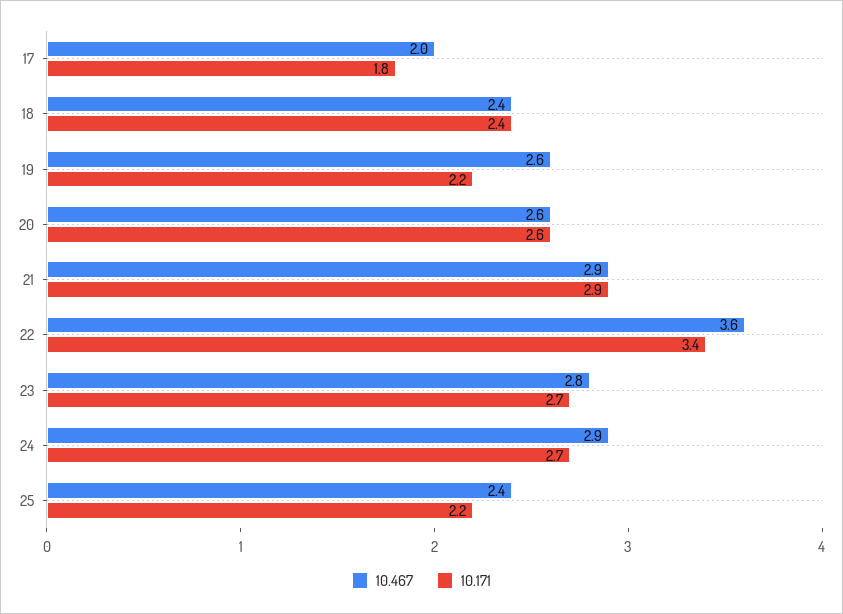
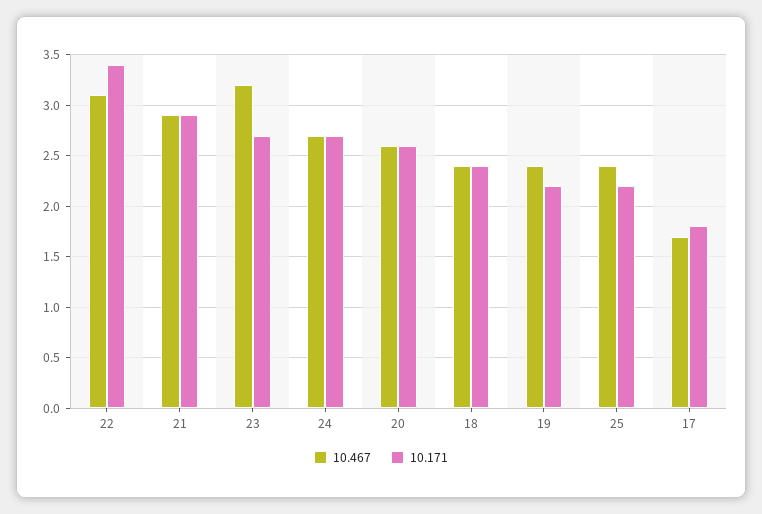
  {
    "10.467": {
-     "17": 2,
+     "17": 1.7,
      "18": 2.4,
-     "19": 2.6,
+     "19": 2.4,
      "20": 2.6,
      "21": 2.9,
-     "22": 3.6,
+     "22": 3.1,
-     "23": 2.8,
+     "23": 3.2,
-     "24": 2.9,
+     "24": 2.7,
      "25": 2.4
    },
    "10.171": {
      "17": 1.8,
      "18": 2.4,
      "19": 2.2,
      "20": 2.6,
      "21": 2.9,
      "22": 3.4,
      "23": 2.7,
      "24": 2.7,
      "25": 2.2
    }
  }

